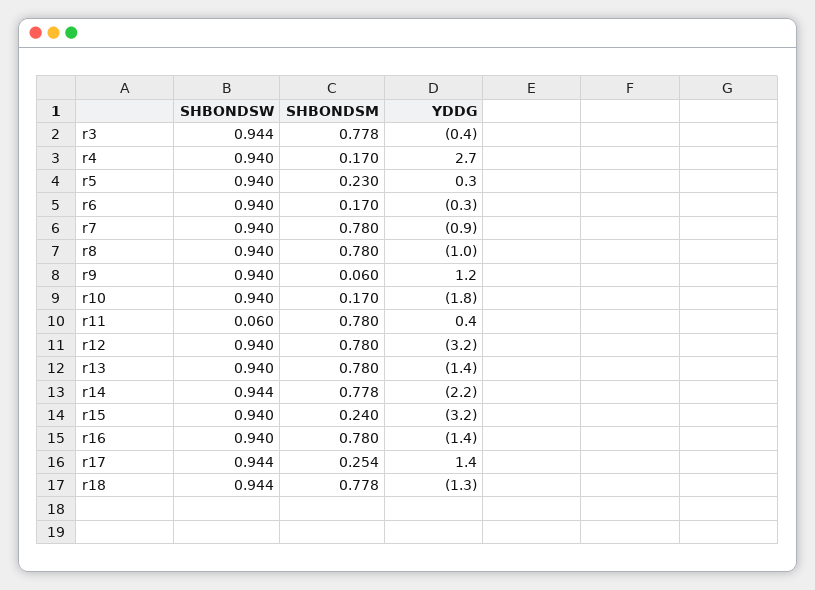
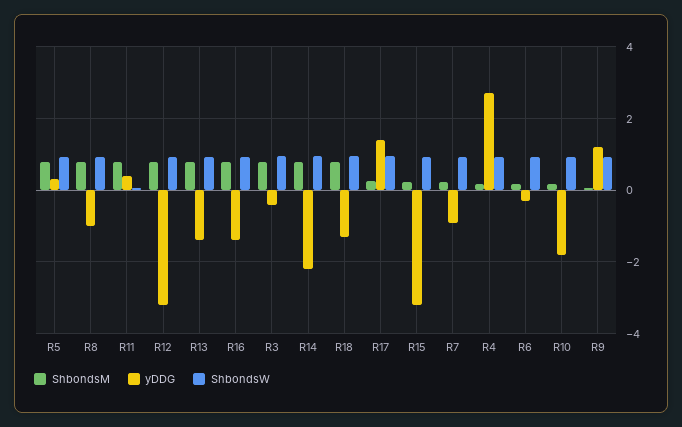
  {
    "SHBONDSW": {
      "r3": 0.944,
      "r4": 0.94,
      "r5": 0.94,
      "r6": 0.94,
      "r7": 0.94,
      "r8": 0.94,
      "r9": 0.94,
      "r10": 0.94,
      "r11": 0.06,
      "r12": 0.94,
      "r13": 0.94,
      "r14": 0.944,
      "r15": 0.94,
      "r16": 0.94,
      "r17": 0.944,
      "r18": 0.944
    },
    "SHBONDSM": {
      "r3": 0.778,
      "r4": 0.17,
-     "r5": 0.23,
+     "r5": 0.8,
      "r6": 0.17,
-     "r7": 0.78,
+     "r7": 0.2,
      "r8": 0.78,
      "r9": 0.06,
      "r10": 0.17,
      "r11": 0.78,
      "r12": 0.78,
      "r13": 0.78,
      "r14": 0.778,
      "r15": 0.24,
      "r16": 0.78,
      "r17": 0.254,
      "r18": 0.778
    },
    "YDDG": {
      "r3": -0.4,
      "r4": 2.7,
      "r5": 0.3,
      "r6": -0.3,
      "r7": -0.9,
      "r8": -1,
      "r9": 1.2,
      "r10": -1.8,
      "r11": 0.4,
      "r12": -3.2,
      "r13": -1.4,
      "r14": -2.2,
      "r15": -3.2,
      "r16": -1.4,
      "r17": 1.4,
      "r18": -1.3
    }
  }

